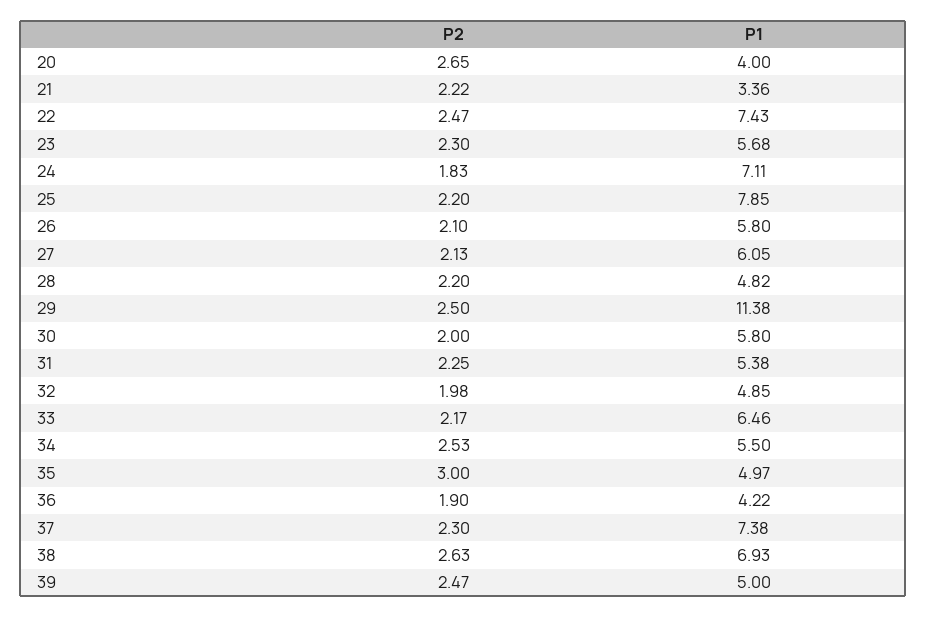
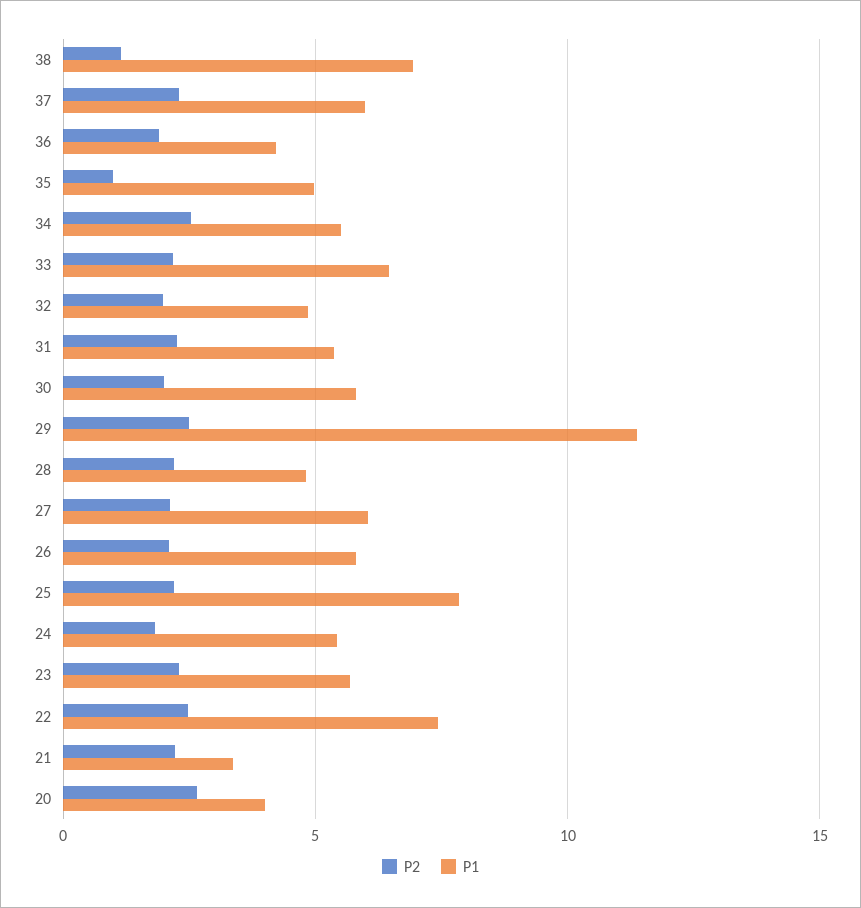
  {
    "P2": {
      "20": 2.65,
      "21": 2.22,
      "22": 2.47,
      "23": 2.3,
      "24": 1.83,
      "25": 2.2,
      "26": 2.1,
      "27": 2.13,
      "28": 2.2,
      "29": 2.5,
      "30": 2,
      "31": 2.25,
      "32": 1.98,
      "33": 2.17,
      "34": 2.53,
-     "35": 3,
+     "35": 1,
      "36": 1.9,
      "37": 2.3,
-     "38": 2.63,
+     "38": 1
-     "39": 2.47
    },
    "P1": {
      "20": 4,
      "21": 3.36,
      "22": 7.43,
      "23": 5.68,
-     "24": 7.11,
+     "24": 5.5,
      "25": 7.85,
      "26": 5.8,
      "27": 6.05,
      "28": 4.82,
      "29": 11.38,
      "30": 5.8,
      "31": 5.38,
      "32": 4.85,
      "33": 6.46,
      "34": 5.5,
      "35": 4.97,
      "36": 4.22,
-     "37": 7.38,
+     "37": 6,
-     "38": 6.93,
+     "38": 6.93
-     "39": 5
    }
  }

